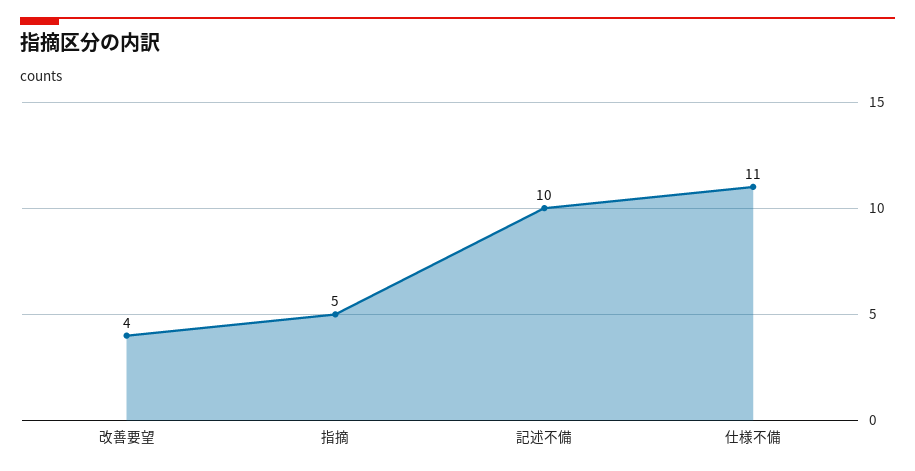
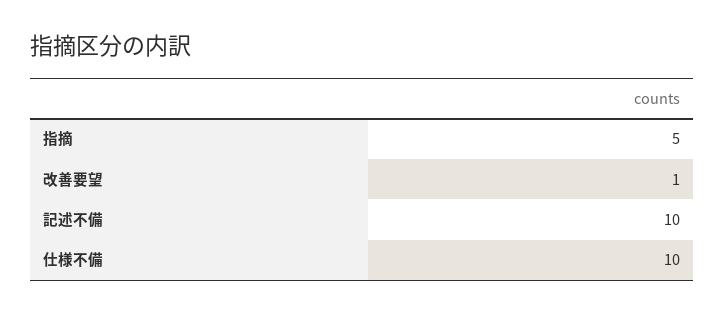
  {
-   "改善要望": 4,
+   "改善要望": 1,
    "指摘": 5,
    "記述不備": 10,
-   "仕様不備": 11
+   "仕様不備": 10
  }

